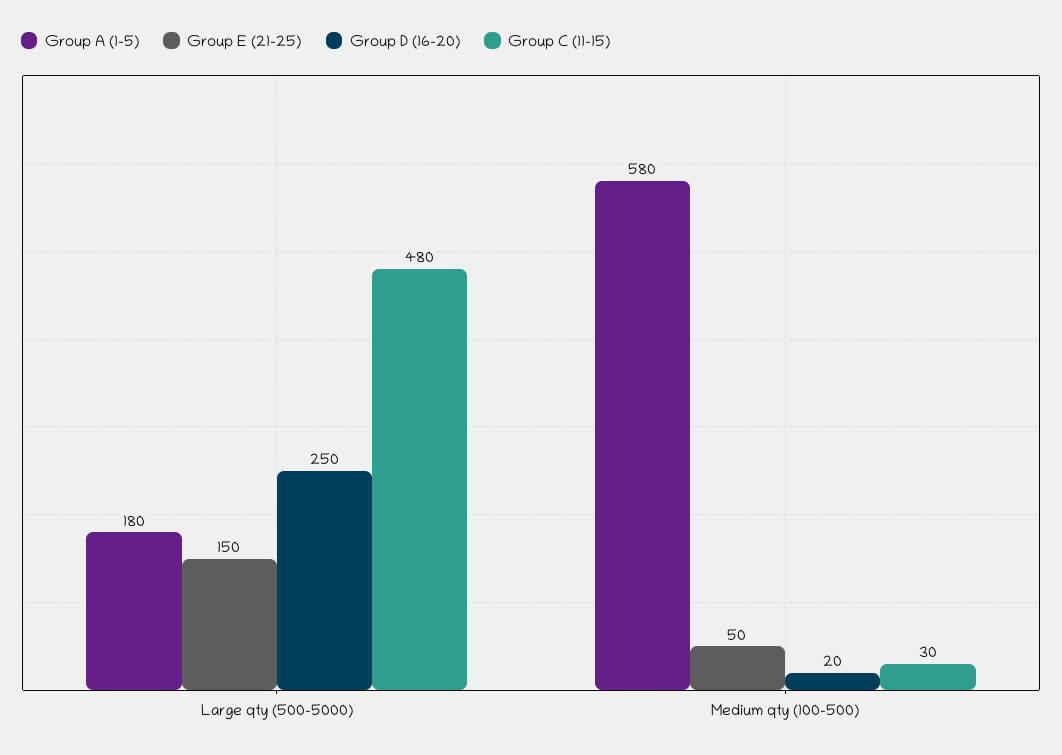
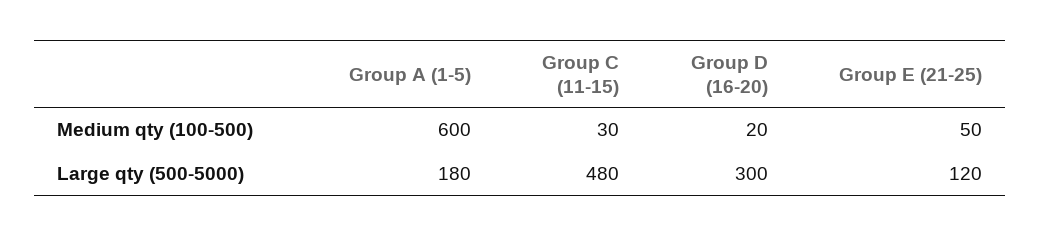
  {
    "Group A (1-5)": {
      "Large qty (500-5000)": 180,
-     "Medium qty (100-500)": 580
+     "Medium qty (100-500)": 600
    },
    "Group E (21-25)": {
-     "Large qty (500-5000)": 150,
+     "Large qty (500-5000)": 120,
      "Medium qty (100-500)": 50
    },
    "Group D (16-20)": {
-     "Large qty (500-5000)": 250,
+     "Large qty (500-5000)": 300,
      "Medium qty (100-500)": 20
    },
    "Group C (11-15)": {
      "Large qty (500-5000)": 480,
      "Medium qty (100-500)": 30
    }
  }

